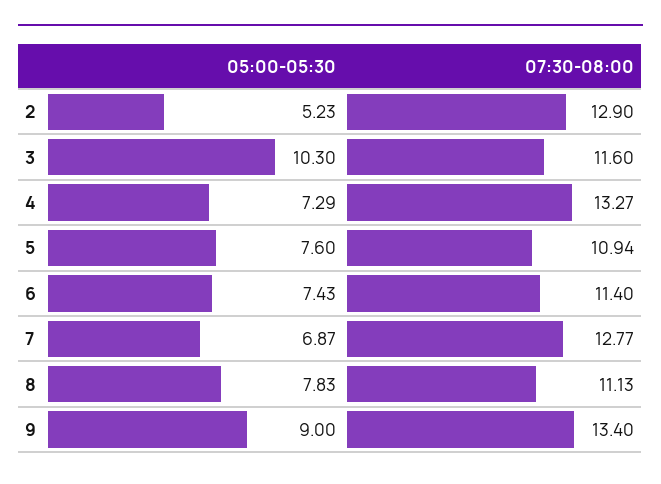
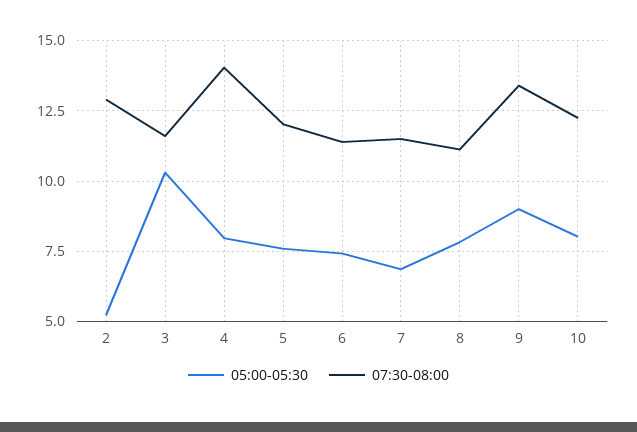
  {
    "05:00-05:30": {
      "2": 5.23,
      "3": 10.3,
-     "4": 7.29,
+     "4": 8,
      "5": 7.6,
      "6": 7.43,
      "7": 6.87,
      "8": 7.83,
-     "9": 9
+     "9": 9,
+     "10": 8
    },
    "07:30-08:00": {
      "2": 12.9,
      "3": 11.6,
-     "4": 13.27,
+     "4": 14,
-     "5": 10.94,
+     "5": 12,
      "6": 11.4,
-     "7": 12.77,
+     "7": 11.5,
      "8": 11.13,
-     "9": 13.4
+     "9": 13.4,
+     "10": 12.25
    }
  }

